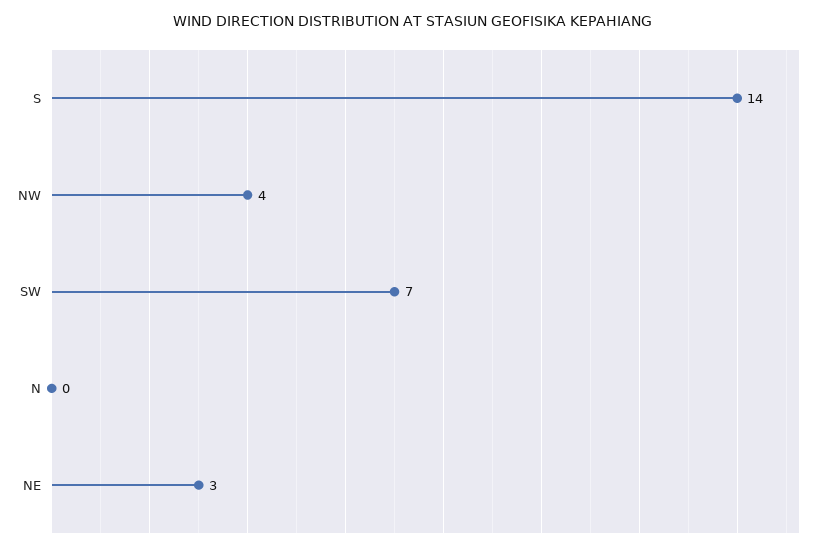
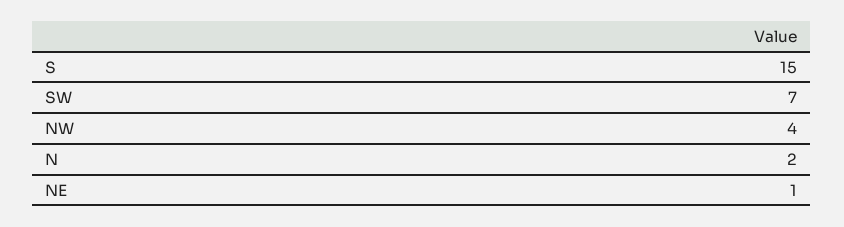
  {
-   "S": 14,
+   "S": 15,
    "NW": 4,
    "SW": 7,
-   "N": 0,
+   "N": 2,
-   "NE": 3
+   "NE": 1
  }

